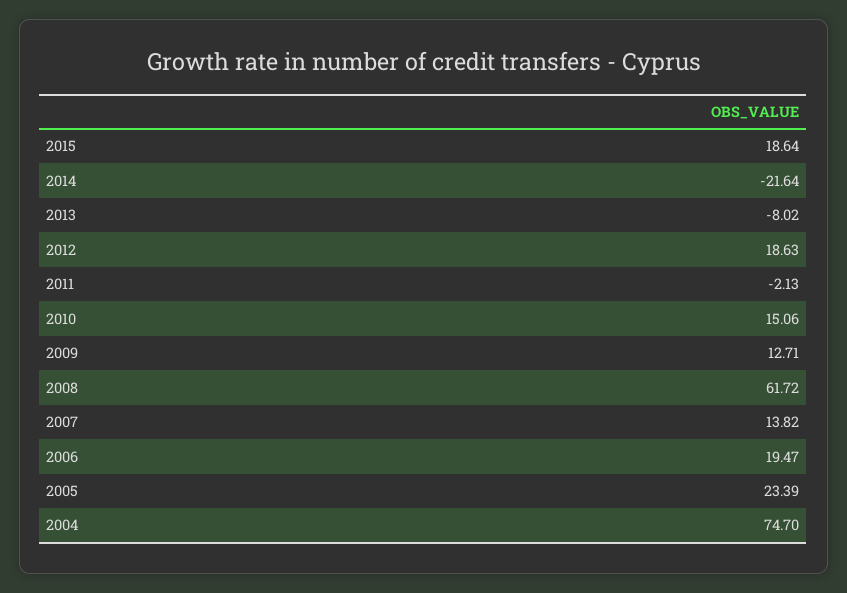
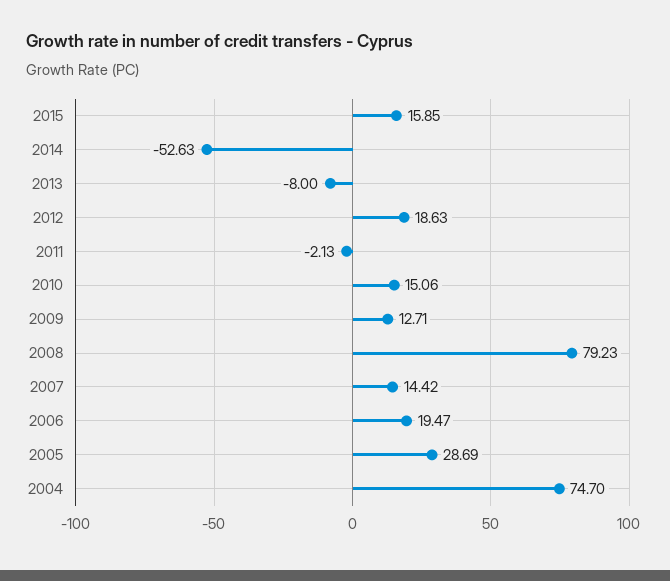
  {
-   "2015": 18.64,
+   "2015": 15.85,
-   "2014": -21.64,
+   "2014": -52.63,
-   "2013": -8.02,
+   "2013": -8,
    "2012": 18.63,
    "2011": -2.13,
    "2010": 15.06,
    "2009": 12.71,
-   "2008": 61.72,
+   "2008": 79.23,
-   "2007": 13.82,
+   "2007": 14.42,
    "2006": 19.47,
-   "2005": 23.39,
+   "2005": 28.69,
    "2004": 74.7
  }

